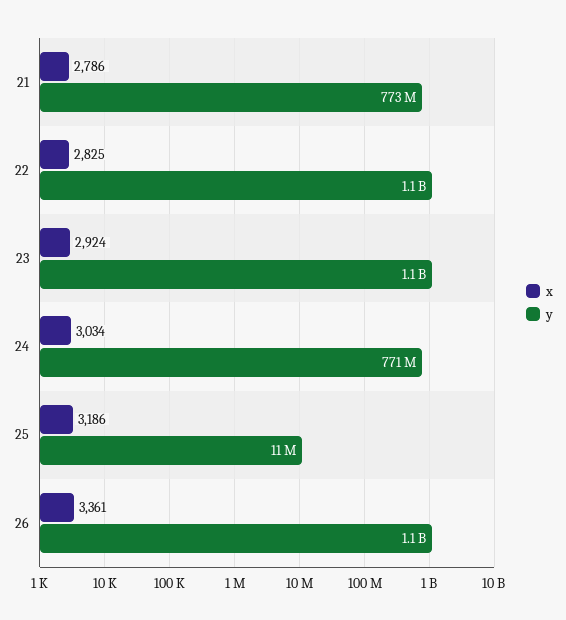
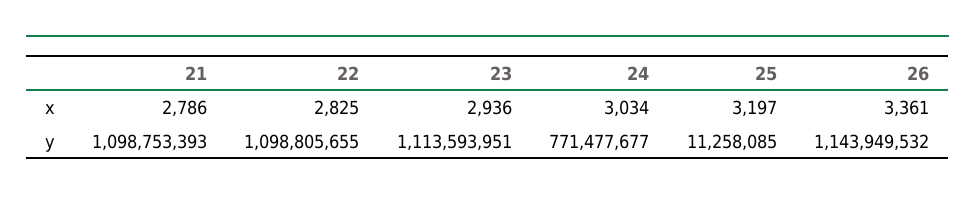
  {
    "x": {
      "21": 2786,
      "22": 2825,
-     "23": 2924,
+     "23": 2936,
      "24": 3034,
-     "25": 3186,
+     "25": 3197,
      "26": 3361
    },
    "y": {
-     "21": 773000000,
+     "21": 1098753393,
      "22": 1098805655,
      "23": 1113593951,
      "24": 771477677,
      "25": 11258085,
      "26": 1143949532
    }
  }

